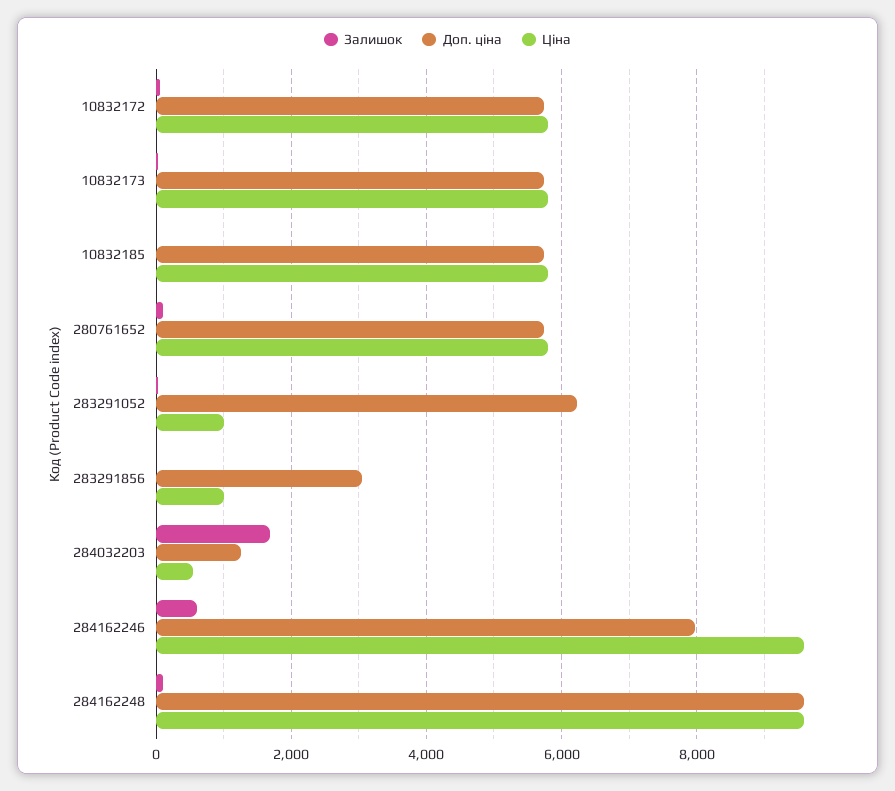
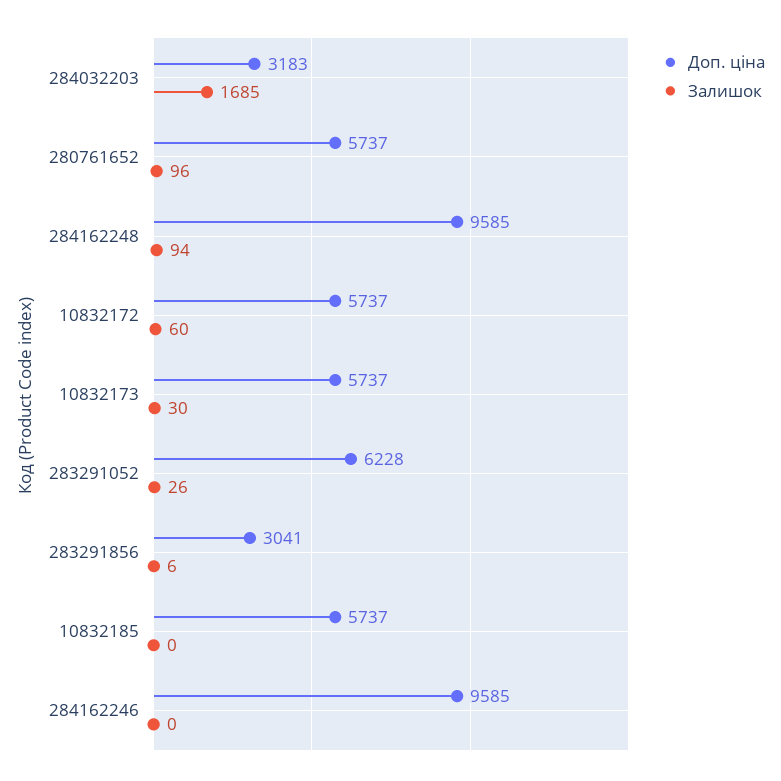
  {
    "Залишок": {
      "10832172": 60,
      "10832173": 30,
      "10832185": 0,
      "280761652": 96,
      "283291052": 26,
      "283291856": 6,
      "284032203": 1685,
-     "284162246": 600,
+     "284162246": 0,
      "284162248": 94
    },
    "Доп. ціна": {
      "10832172": 5737,
      "10832173": 5737,
      "10832185": 5737,
      "280761652": 5737,
      "283291052": 6228,
      "283291856": 3041,
-     "284032203": 1200,
+     "284032203": 3183,
-     "284162246": 8000,
+     "284162246": 9585,
      "284162248": 9585
-   },
+   }
-   "Ціна": {
-     "10832172": 5800,
-     "10832173": 5800,
-     "10832185": 5800,
-     "280761652": 5800,
-     "283291052": 1000,
-     "283291856": 1000,
-     "284032203": 600,
-     "284162246": 9600,
-     "284162248": 9600
-   }
  }

